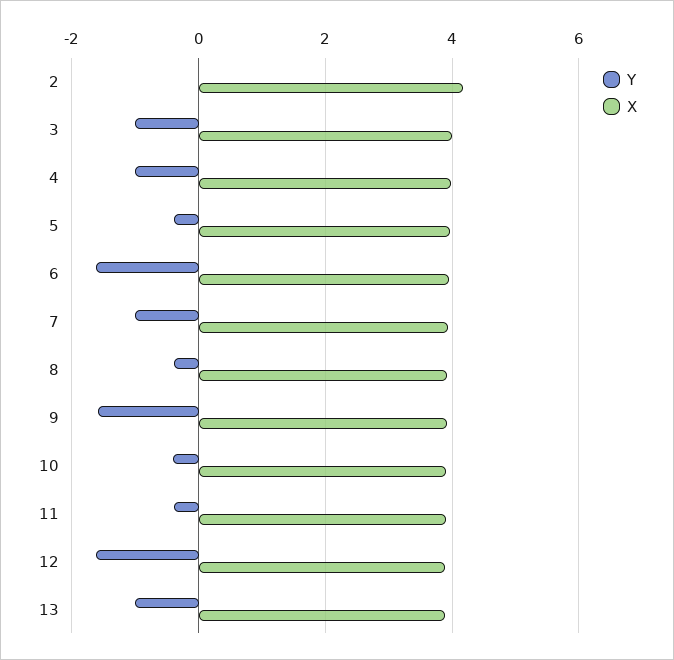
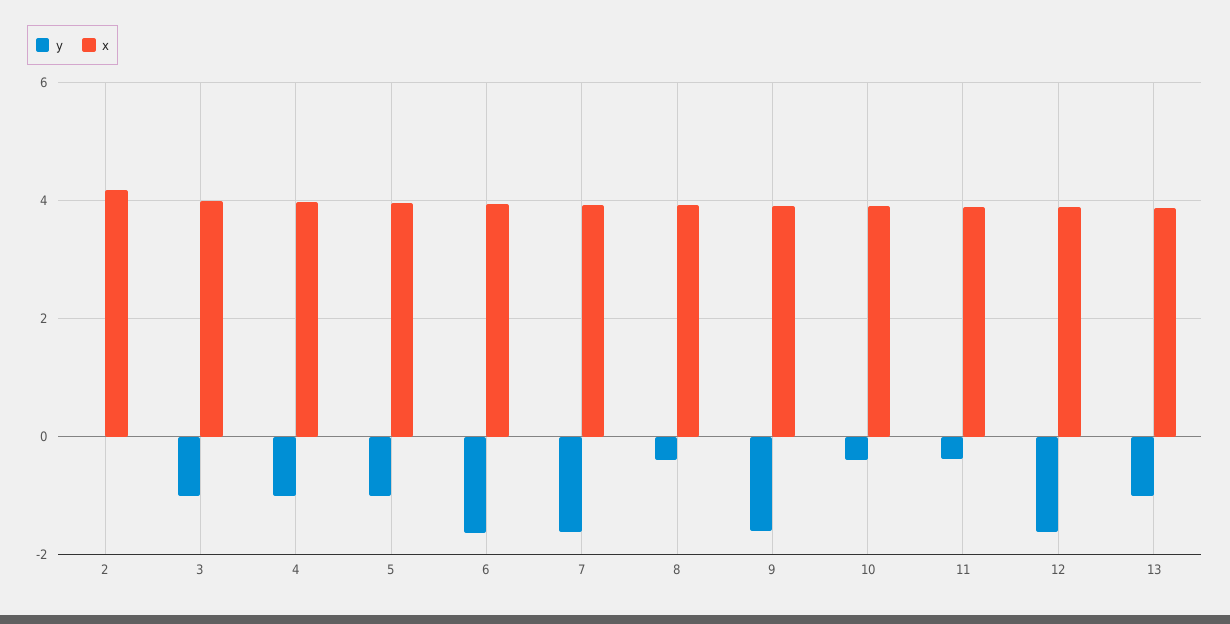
  {
    "Y": {
      "2": 0,
      "3": -1,
      "4": -1,
-     "5": -0.4,
+     "5": -1,
      "6": -1.6,
-     "7": -1,
+     "7": -1.6,
      "8": -0.4,
      "9": -1.6,
      "10": -0.4,
      "11": -0.4,
      "12": -1.6,
      "13": -1
    },
    "X": {
      "2": 4.2,
      "3": 4,
      "4": 4,
      "5": 4,
      "6": 4,
      "7": 4,
      "8": 4,
      "9": 4,
      "10": 4,
      "11": 3.8,
      "12": 3.8,
      "13": 3.8
    }
  }

